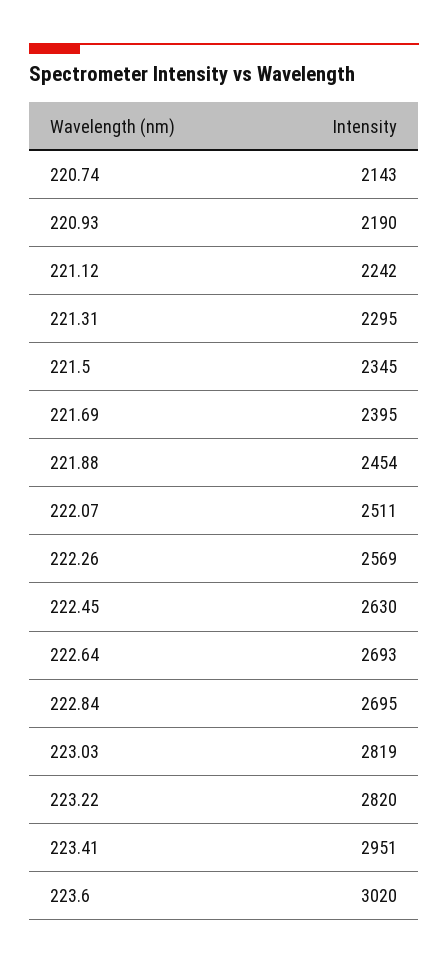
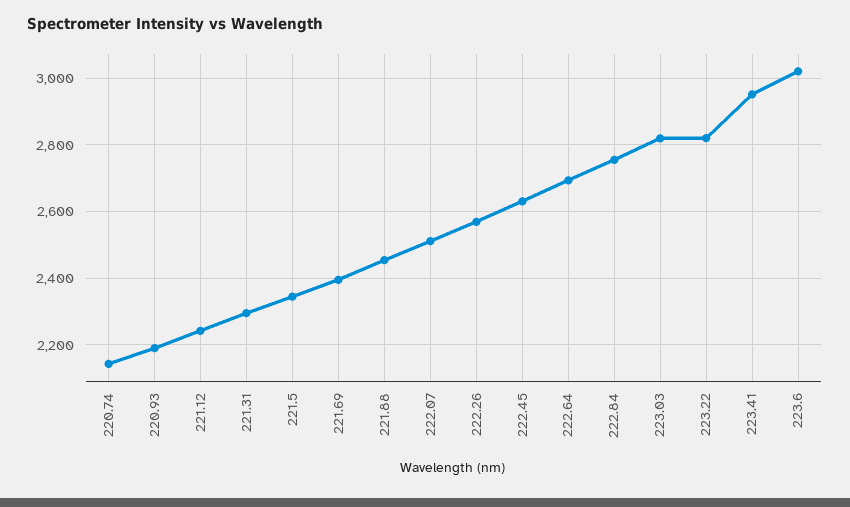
  {
    "220.74": 2143,
    "220.93": 2190,
    "221.12": 2242,
    "221.31": 2295,
    "221.5": 2345,
    "221.69": 2395,
    "221.88": 2454,
    "222.07": 2511,
    "222.26": 2569,
    "222.45": 2630,
    "222.64": 2693,
-   "222.84": 2695,
+   "222.84": 2760,
    "223.03": 2819,
    "223.22": 2820,
    "223.41": 2951,
    "223.6": 3020
  }

